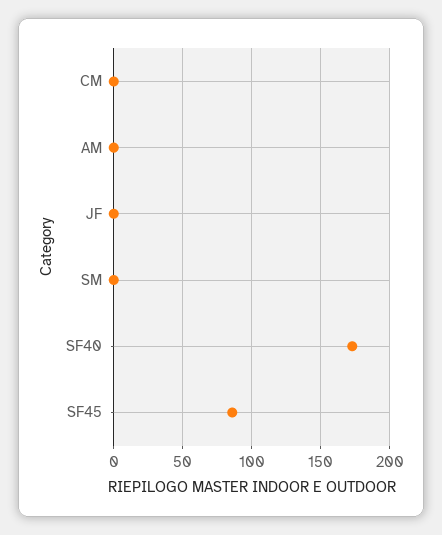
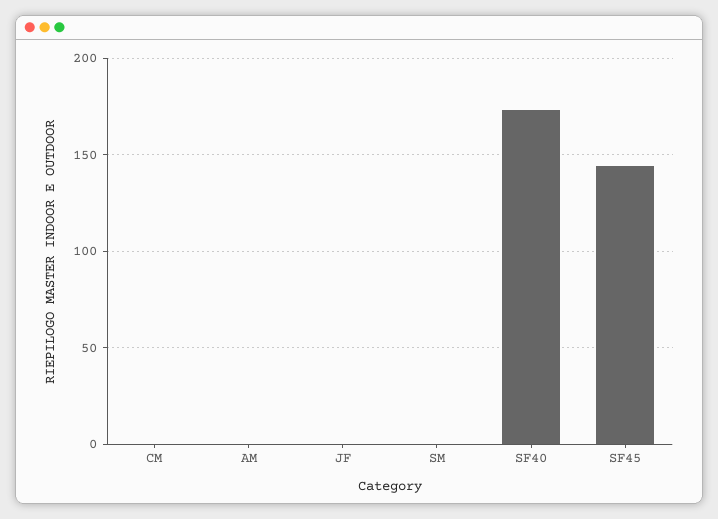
  {
    "CM": 0,
    "AM": 0,
    "JF": 0,
    "SM": 0,
    "SF40": 175,
-   "SF45": 85
+   "SF45": 145
  }

